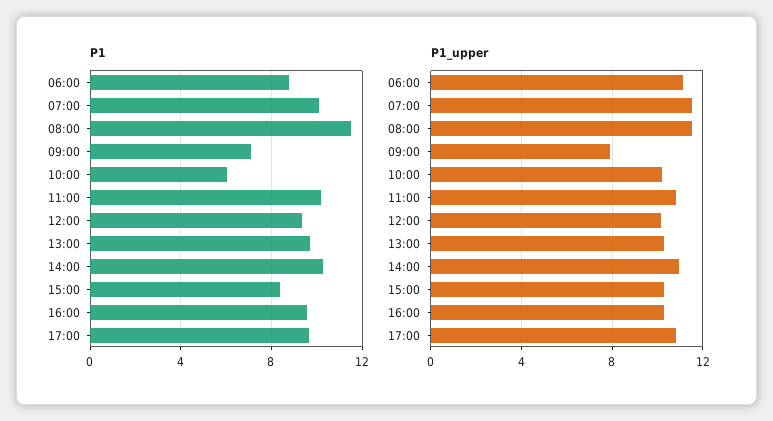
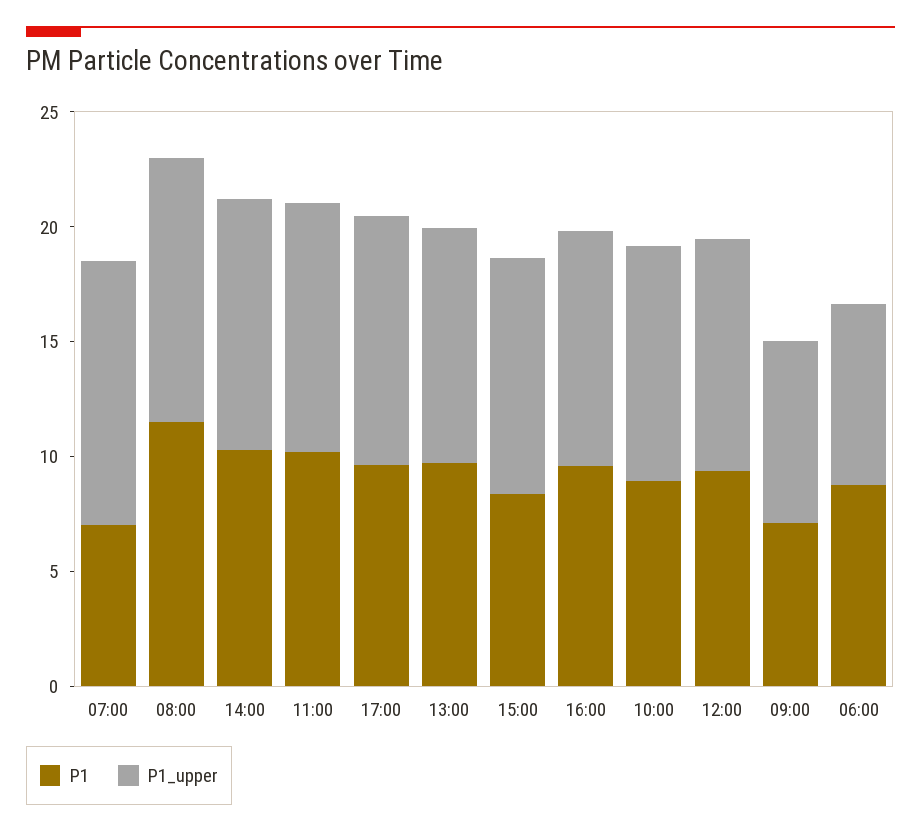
  {
    "P1": {
      "06:00": 9,
-     "07:00": 10,
+     "07:00": 7,
      "08:00": 11.5,
      "09:00": 7,
-     "10:00": 6,
+     "10:00": 9,
      "11:00": 10,
      "12:00": 9.5,
      "13:00": 9.5,
      "14:00": 10.5,
      "15:00": 8.5,
      "16:00": 9.5,
      "17:00": 9.5
    },
    "P1_upper": {
-     "06:00": 11,
+     "06:00": 8,
      "07:00": 11.5,
      "08:00": 11.5,
      "09:00": 8,
      "10:00": 10,
      "11:00": 11,
      "12:00": 10,
      "13:00": 10.5,
      "14:00": 11,
      "15:00": 10.5,
      "16:00": 10.5,
      "17:00": 11
    }
  }

